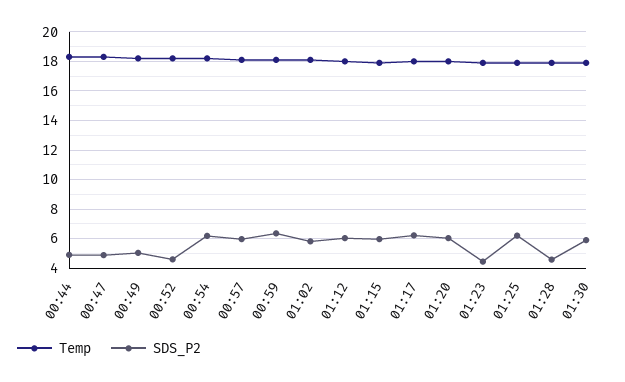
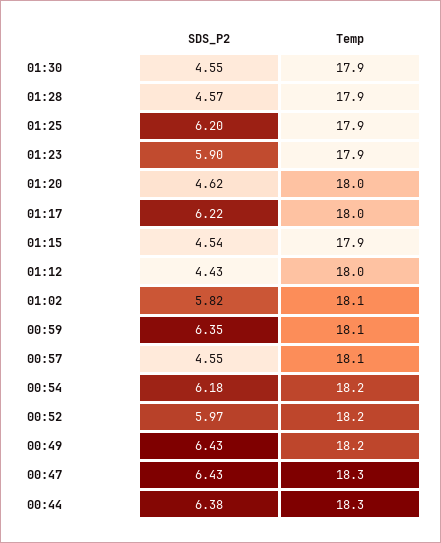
  {
    "Temp": {
      "00:44": 18.3,
      "00:47": 18.3,
      "00:49": 18.2,
      "00:52": 18.2,
      "00:54": 18.2,
      "00:57": 18.1,
      "00:59": 18.1,
      "01:02": 18.1,
      "01:12": 18,
      "01:15": 17.9,
      "01:17": 18,
      "01:20": 18,
      "01:23": 17.9,
      "01:25": 17.9,
      "01:28": 17.9,
      "01:30": 17.9
    },
    "SDS_P2": {
-     "00:44": 5,
+     "00:44": 6.38,
-     "00:47": 5,
+     "00:47": 6.43,
-     "00:49": 5,
+     "00:49": 6.43,
-     "00:52": 4.5,
+     "00:52": 5.97,
      "00:54": 6.18,
-     "00:57": 6,
+     "00:57": 4.55,
      "00:59": 6.35,
      "01:02": 5.82,
-     "01:12": 6,
+     "01:12": 4.43,
-     "01:15": 6,
+     "01:15": 4.54,
      "01:17": 6.22,
-     "01:20": 6,
+     "01:20": 4.62,
-     "01:23": 4.5,
+     "01:23": 5.9,
      "01:25": 6.2,
      "01:28": 4.57,
-     "01:30": 6
+     "01:30": 4.55
    }
  }

